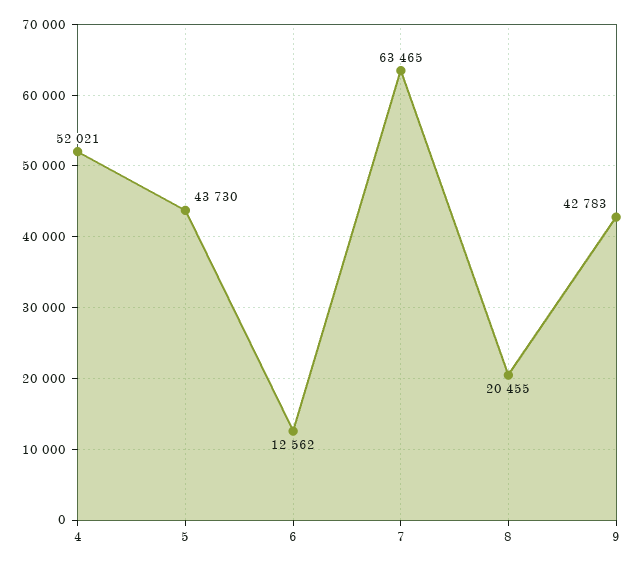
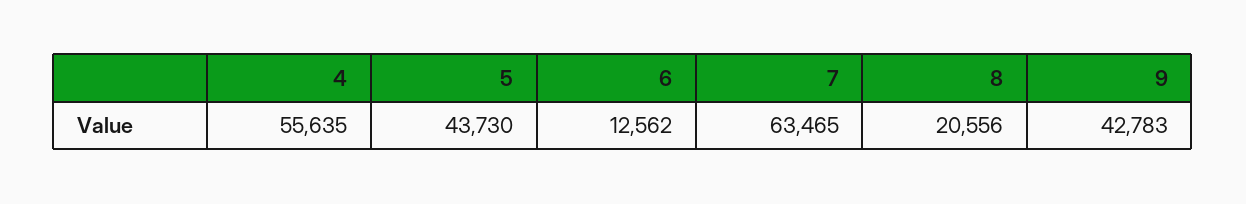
  {
-   "4": 52021,
+   "4": 55635,
    "5": 43730,
    "6": 12562,
    "7": 63465,
-   "8": 20455,
+   "8": 20556,
    "9": 42783
  }

